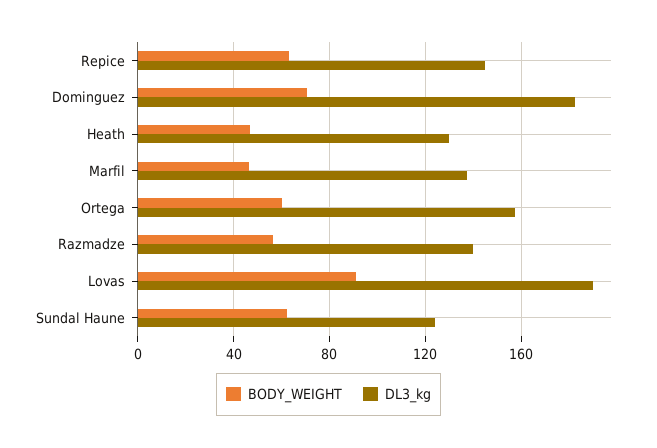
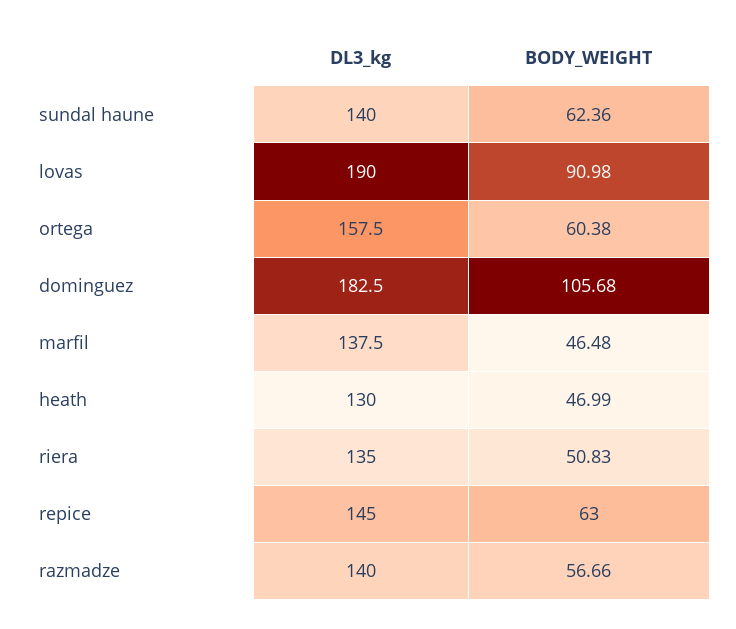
  {
    "BODY_WEIGHT": {
      "Repice": 63,
-     "Dominguez": 70,
+     "Dominguez": 105.68,
      "Heath": 46.99,
      "Marfil": 46.48,
      "Ortega": 60.38,
      "Razmadze": 56.66,
      "Lovas": 90.98,
-     "Sundal Haune": 62.36
+     "Sundal Haune": 62.36,
+     "riera": 50.83
    },
    "DL3_kg": {
      "Repice": 145,
      "Dominguez": 182.5,
      "Heath": 130,
      "Marfil": 137.5,
      "Ortega": 157.5,
      "Razmadze": 140,
      "Lovas": 190,
-     "Sundal Haune": 125
+     "Sundal Haune": 140,
+     "riera": 135
    }
  }

